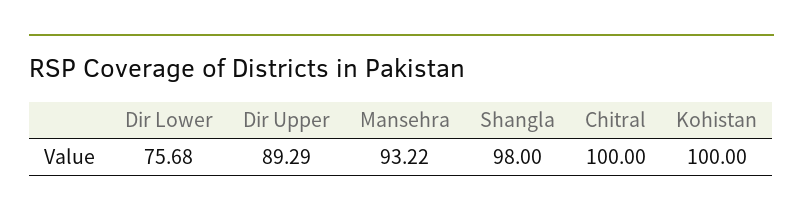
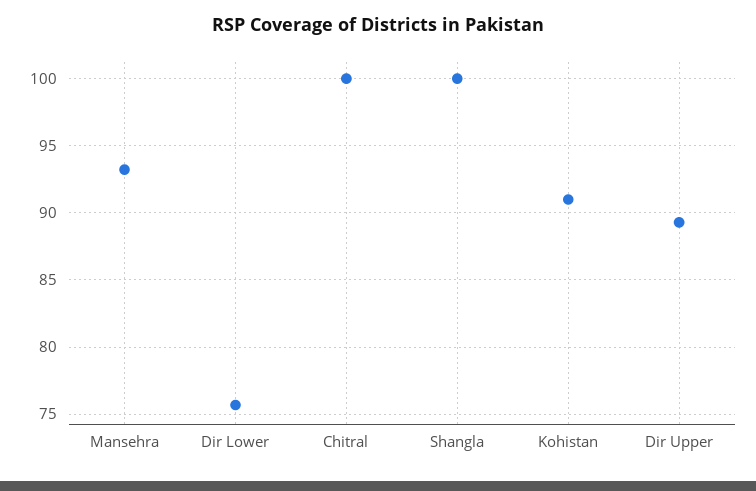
  {
    "Dir Lower": 75.68,
    "Dir Upper": 89.29,
    "Mansehra": 93.22,
-   "Shangla": 98,
+   "Shangla": 100,
    "Chitral": 100,
-   "Kohistan": 100
+   "Kohistan": 91
  }

